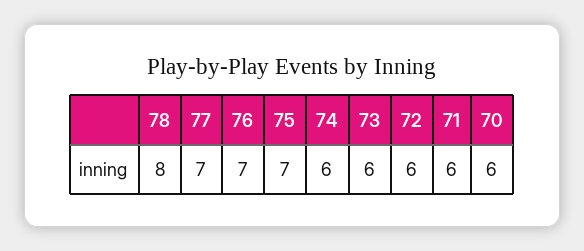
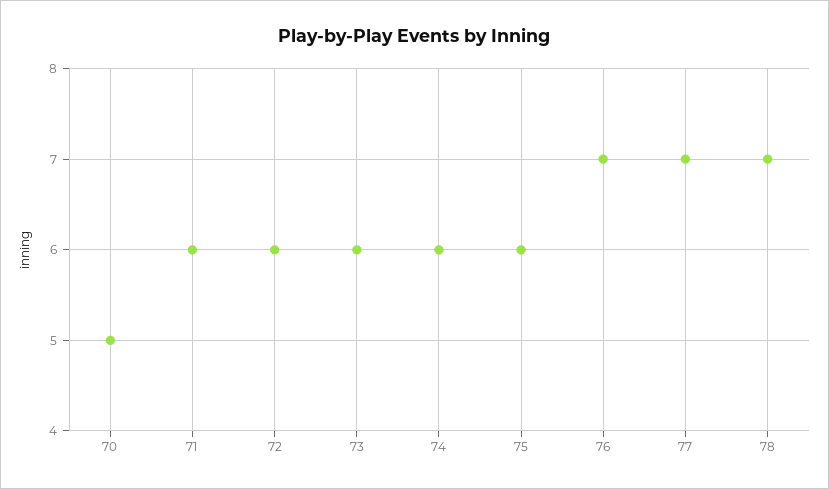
  {
-   "78": 8,
+   "78": 7,
    "77": 7,
    "76": 7,
-   "75": 7,
+   "75": 6,
    "74": 6,
    "73": 6,
    "72": 6,
    "71": 6,
-   "70": 6
+   "70": 5
  }

